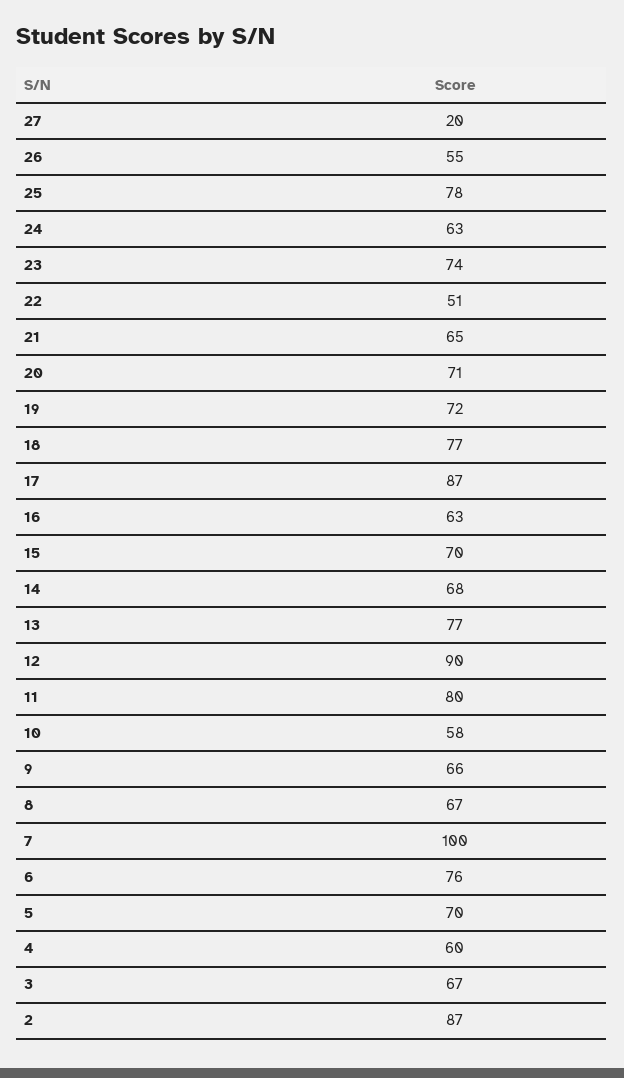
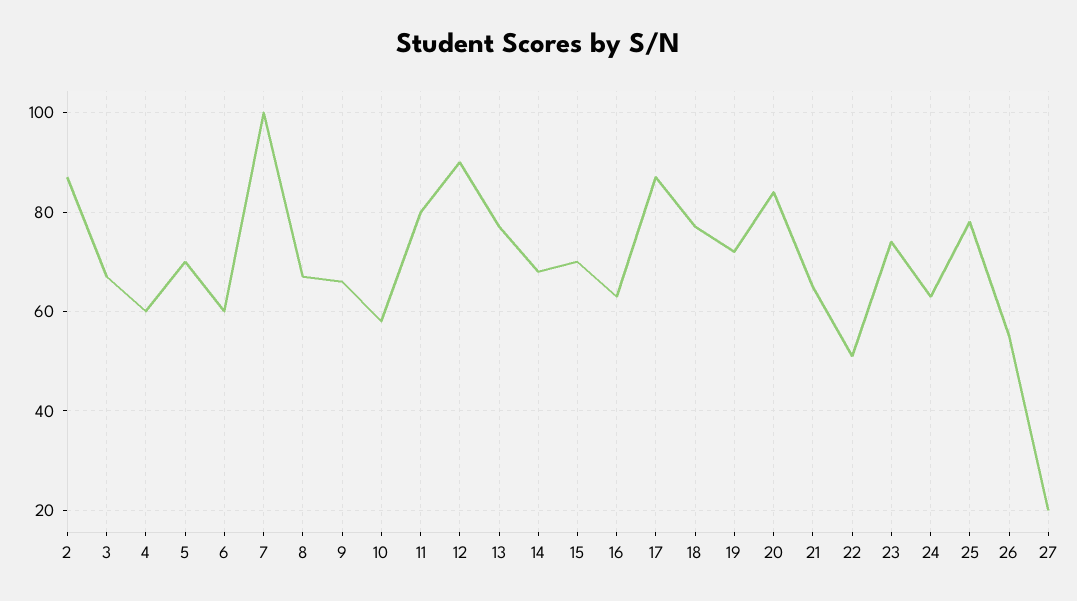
  {
    "27": 20,
    "26": 55,
    "25": 78,
    "24": 63,
    "23": 74,
    "22": 51,
    "21": 65,
-   "20": 71,
+   "20": 85,
    "19": 72,
    "18": 77,
    "17": 87,
    "16": 63,
    "15": 70,
    "14": 68,
    "13": 77,
    "12": 90,
    "11": 80,
    "10": 58,
    "9": 66,
    "8": 67,
    "7": 100,
-   "6": 76,
+   "6": 60,
    "5": 70,
    "4": 60,
    "3": 67,
    "2": 87
  }

